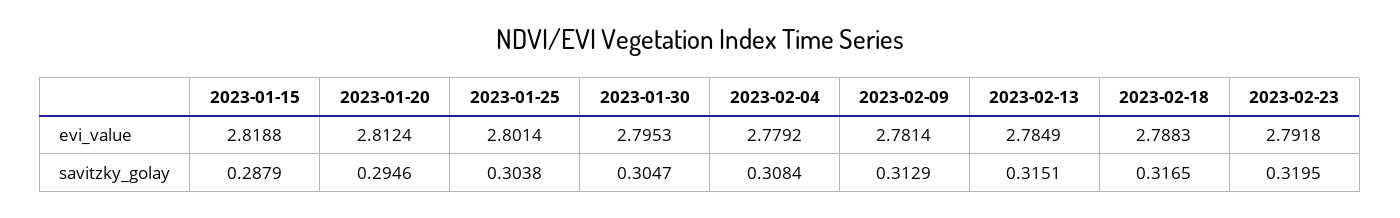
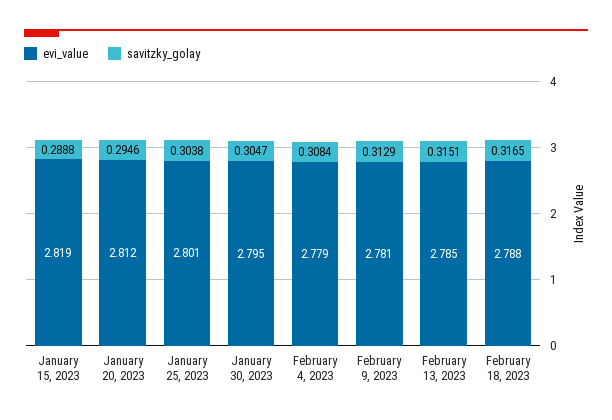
  {
    "evi_value": {
      "2023-01-15": 2.8188,
      "2023-01-20": 2.8124,
      "2023-01-25": 2.8014,
      "2023-01-30": 2.7953,
      "2023-02-04": 2.7792,
      "2023-02-09": 2.7814,
      "2023-02-13": 2.7849,
-     "2023-02-18": 2.7883,
+     "2023-02-18": 2.7883
-     "2023-02-23": 2.7918
    },
    "savitzky_golay": {
-     "2023-01-15": 0.2879,
+     "2023-01-15": 0.2888,
      "2023-01-20": 0.2946,
      "2023-01-25": 0.3038,
      "2023-01-30": 0.3047,
      "2023-02-04": 0.3084,
      "2023-02-09": 0.3129,
      "2023-02-13": 0.3151,
-     "2023-02-18": 0.3165,
+     "2023-02-18": 0.3165
-     "2023-02-23": 0.3195
    }
  }

